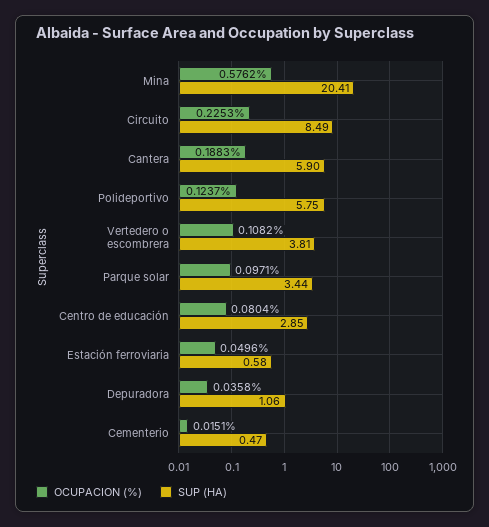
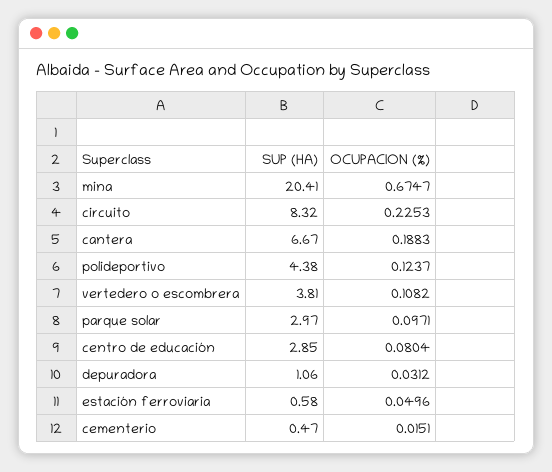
  {
    "OCUPACION (%)": {
-     "Mina": 0.5762,
+     "Mina": 0.6747,
      "Circuito": 0.2253,
      "Cantera": 0.1883,
      "Polideportivo": 0.1237,
      "Vertedero o escombrera": 0.1082,
      "Parque solar": 0.0971,
      "Centro de educación": 0.0804,
      "Estación ferroviaria": 0.0496,
-     "Depuradora": 0.0358,
+     "Depuradora": 0.0312,
      "Cementerio": 0.0151
    },
    "SUP (HA)": {
      "Mina": 20.41,
-     "Circuito": 8.49,
+     "Circuito": 8.32,
-     "Cantera": 5.9,
+     "Cantera": 6.67,
-     "Polideportivo": 5.75,
+     "Polideportivo": 4.38,
      "Vertedero o escombrera": 3.81,
-     "Parque solar": 3.44,
+     "Parque solar": 2.97,
      "Centro de educación": 2.85,
      "Estación ferroviaria": 0.58,
      "Depuradora": 1.06,
      "Cementerio": 0.47
    }
  }

